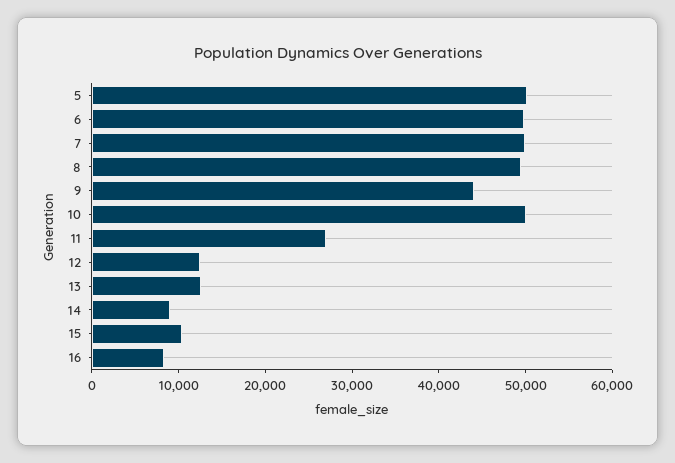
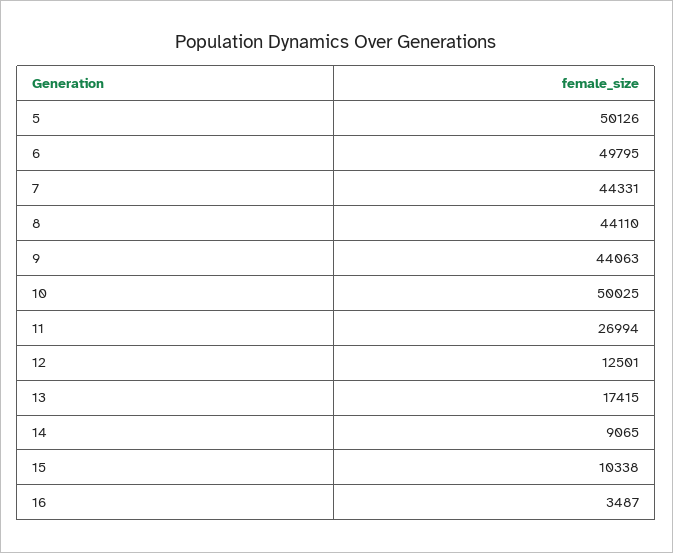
  {
    "5": 50126,
    "6": 49795,
-   "7": 50000,
+   "7": 44331,
-   "8": 50000,
+   "8": 44110,
    "9": 44063,
    "10": 50025,
    "11": 26994,
    "12": 12501,
-   "13": 12000,
+   "13": 17415,
    "14": 9065,
    "15": 10338,
-   "16": 8000
+   "16": 3487
  }

